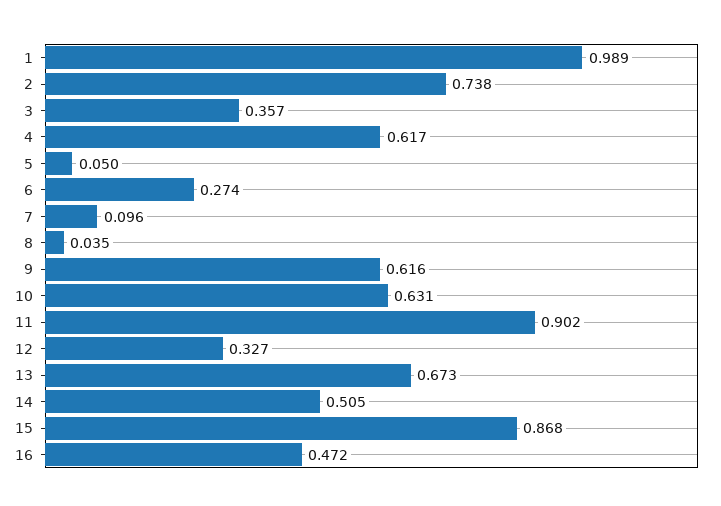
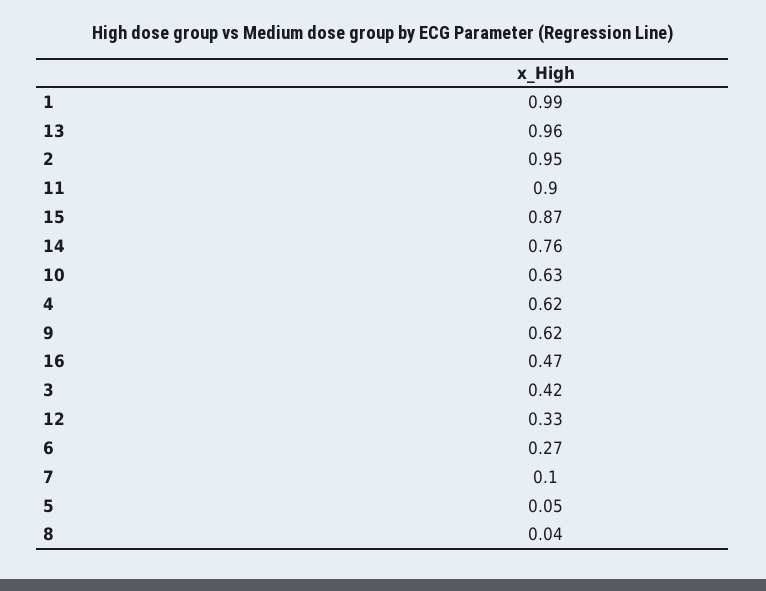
  {
    "1": 0.989,
-   "2": 0.738,
+   "2": 0.95,
-   "3": 0.357,
+   "3": 0.42,
    "4": 0.617,
    "5": 0.05,
    "6": 0.274,
    "7": 0.096,
    "8": 0.035,
    "9": 0.616,
    "10": 0.631,
    "11": 0.902,
    "12": 0.327,
-   "13": 0.673,
+   "13": 0.96,
-   "14": 0.505,
+   "14": 0.76,
    "15": 0.868,
    "16": 0.472
  }

